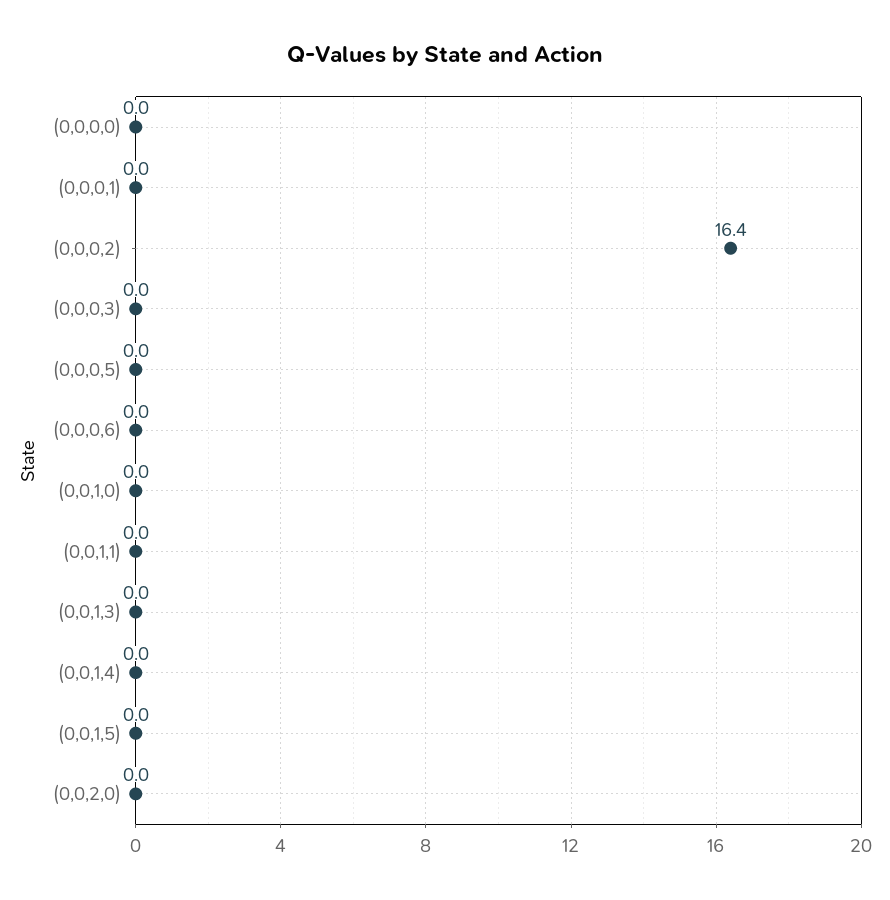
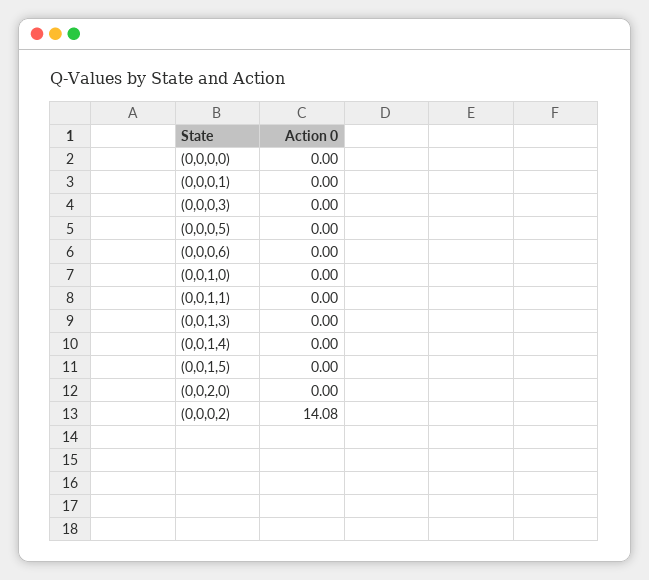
  {
    "(0,0,0,0)": 0,
    "(0,0,0,1)": 0,
-   "(0,0,0,2)": 16.4,
+   "(0,0,0,2)": 14.08,
    "(0,0,0,3)": 0,
    "(0,0,0,5)": 0,
    "(0,0,0,6)": 0,
    "(0,0,1,0)": 0,
    "(0,0,1,1)": 0,
    "(0,0,1,3)": 0,
    "(0,0,1,4)": 0,
    "(0,0,1,5)": 0,
    "(0,0,2,0)": 0
  }

